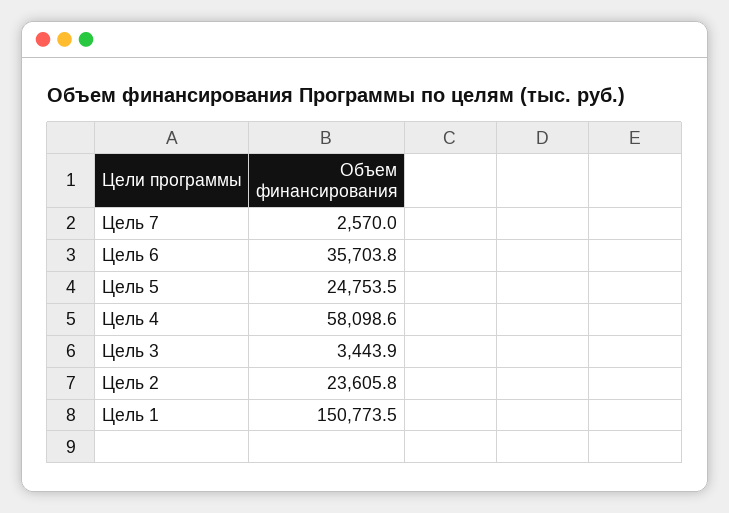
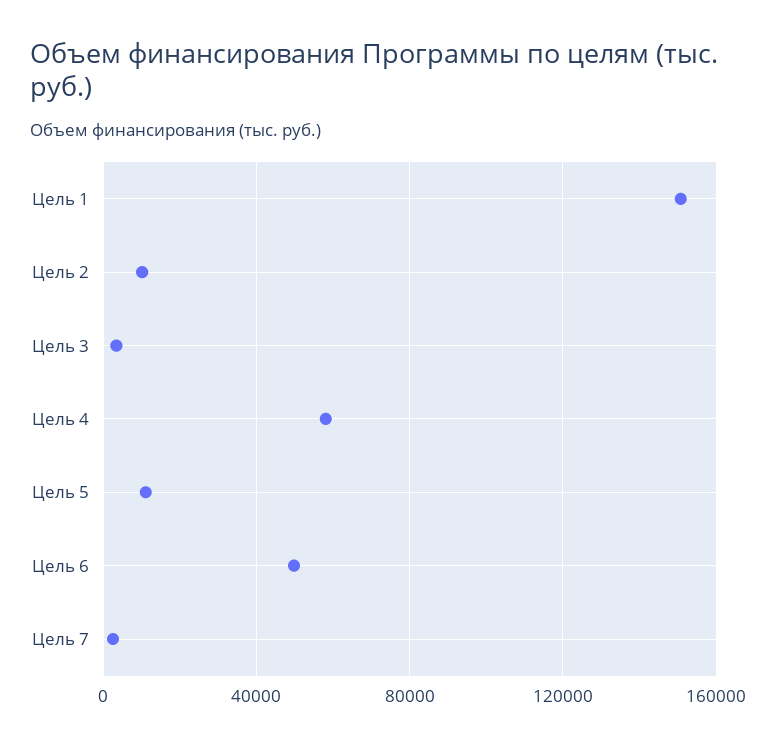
  {
    "Цель 7": 2570,
-   "Цель 6": 35703.8,
+   "Цель 6": 50000,
-   "Цель 5": 24753.5,
+   "Цель 5": 10000,
    "Цель 4": 58098.6,
    "Цель 3": 3443.9,
-   "Цель 2": 23605.8,
+   "Цель 2": 10000,
    "Цель 1": 150773.5
  }

